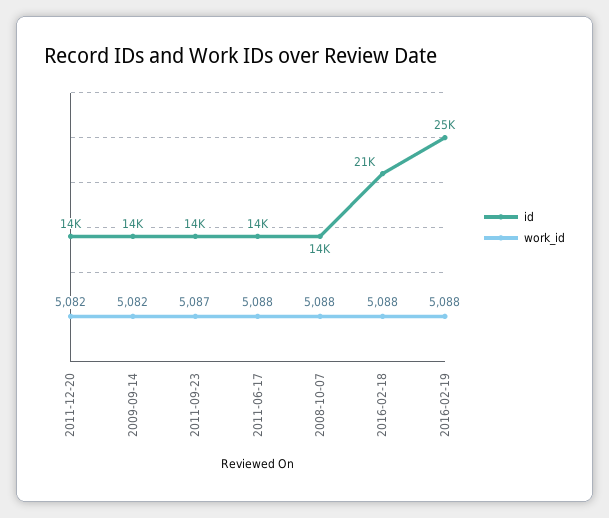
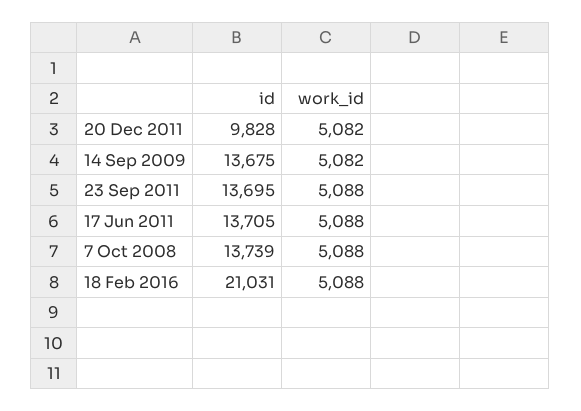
  {
    "id": {
-     "2011-12-20": 14000,
+     "2011-12-20": 9828,
      "2009-09-14": 13675,
      "2011-09-23": 13695,
      "2011-06-17": 13705,
      "2008-10-07": 13739,
-     "2016-02-18": 21031,
+     "2016-02-18": 21031
-     "2016-02-19": 25000
    },
    "work_id": {
      "2011-12-20": 5082,
      "2009-09-14": 5082,
-     "2011-09-23": 5087,
+     "2011-09-23": 5088,
      "2011-06-17": 5088,
      "2008-10-07": 5088,
-     "2016-02-18": 5088,
+     "2016-02-18": 5088
-     "2016-02-19": 5088
    }
  }

